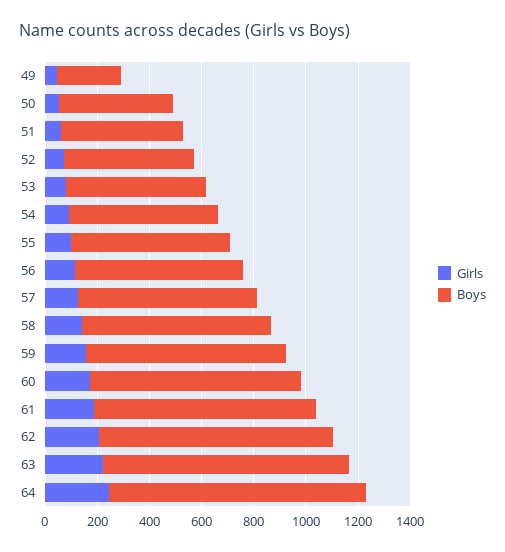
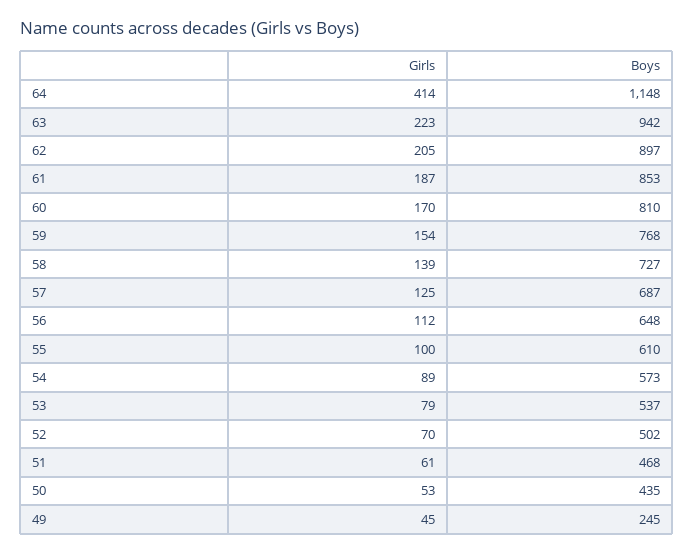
  {
    "Girls": {
      "49": 45,
      "50": 53,
      "51": 61,
      "52": 70,
      "53": 79,
      "54": 89,
      "55": 100,
      "56": 112,
      "57": 125,
      "58": 139,
      "59": 154,
      "60": 170,
      "61": 187,
      "62": 205,
      "63": 223,
-     "64": 250
+     "64": 414
    },
    "Boys": {
      "49": 245,
      "50": 435,
      "51": 468,
      "52": 502,
      "53": 537,
      "54": 573,
      "55": 610,
      "56": 648,
      "57": 687,
      "58": 727,
      "59": 768,
      "60": 810,
      "61": 853,
      "62": 897,
      "63": 942,
-     "64": 1000
+     "64": 1148
    }
  }

